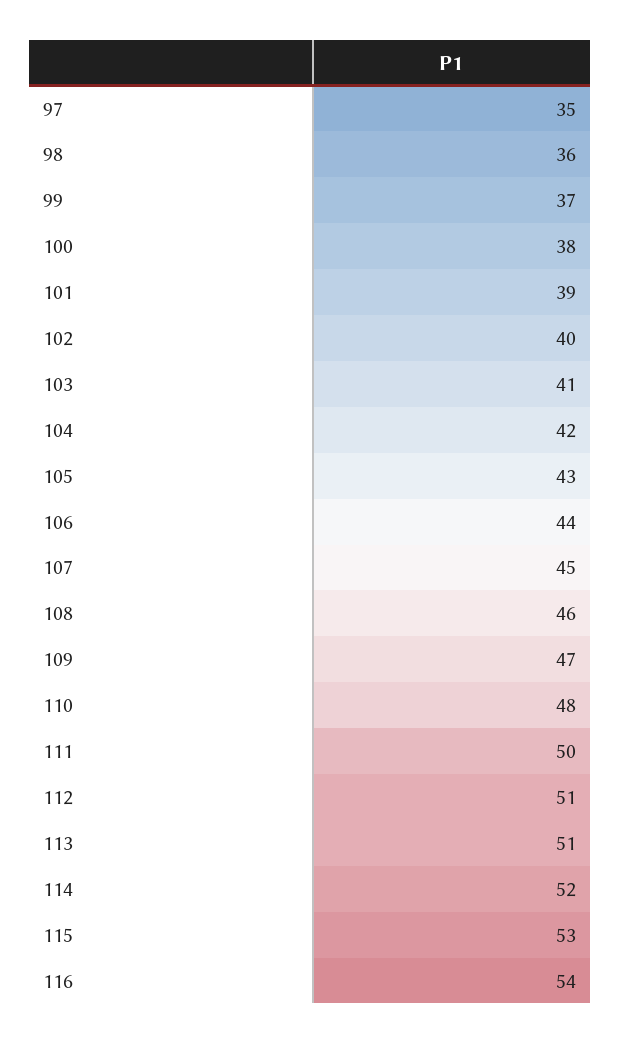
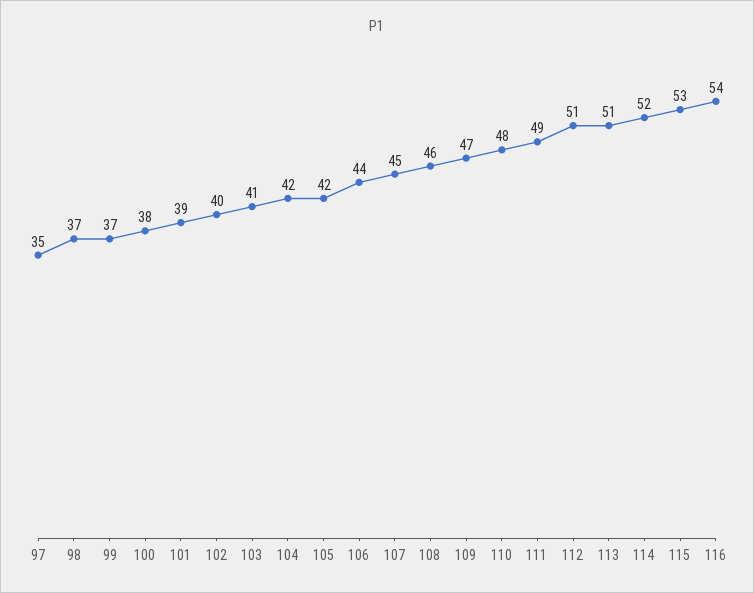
  {
    "97": 35,
-   "98": 36,
+   "98": 37,
    "99": 37,
    "100": 38,
    "101": 39,
    "102": 40,
    "103": 41,
    "104": 42,
-   "105": 43,
+   "105": 42,
    "106": 44,
    "107": 45,
    "108": 46,
    "109": 47,
    "110": 48,
-   "111": 50,
+   "111": 49,
    "112": 51,
    "113": 51,
    "114": 52,
    "115": 53,
    "116": 54
  }

